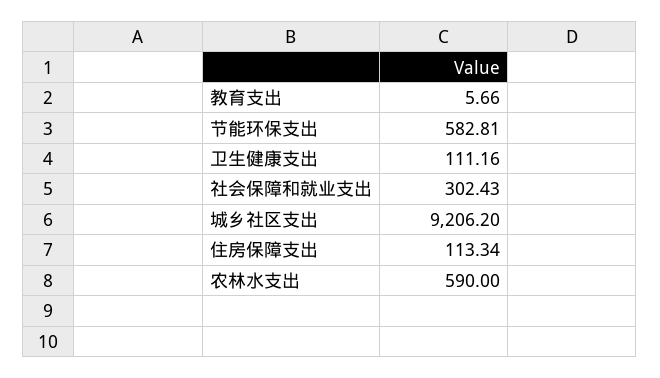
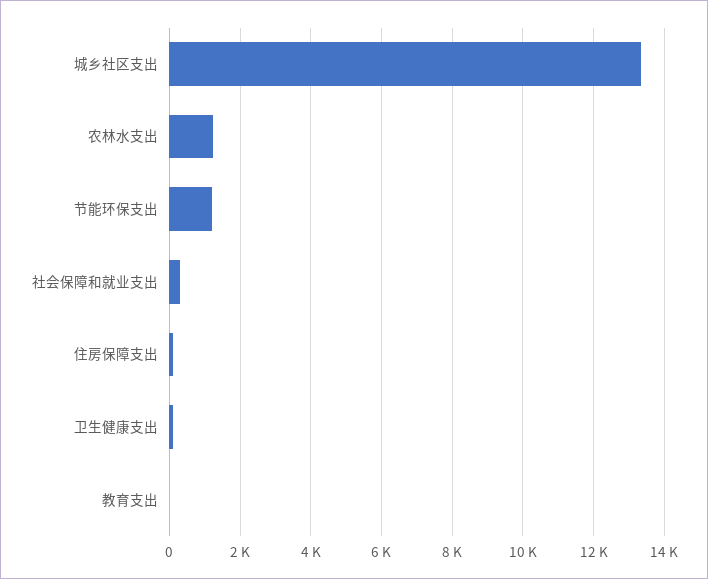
  {
    "教育支出": 5.66,
-   "节能环保支出": 582.81,
+   "节能环保支出": 1200,
    "卫生健康支出": 111.16,
    "社会保障和就业支出": 302.43,
-   "城乡社区支出": 9206.2,
+   "城乡社区支出": 13400,
    "住房保障支出": 113.34,
-   "农林水支出": 590
+   "农林水支出": 1200
  }

